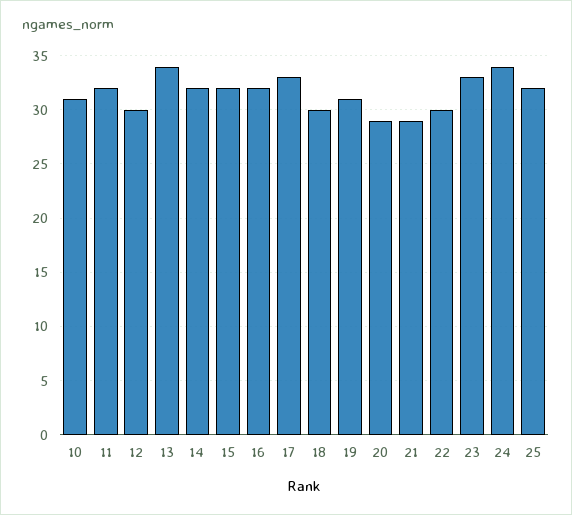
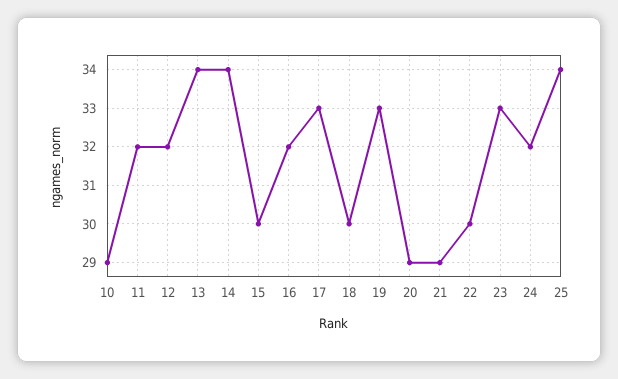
  {
-   "10": 31,
+   "10": 29,
    "11": 32,
-   "12": 30,
+   "12": 32,
    "13": 34,
-   "14": 32,
+   "14": 34,
-   "15": 32,
+   "15": 30,
    "16": 32,
    "17": 33,
    "18": 30,
-   "19": 31,
+   "19": 33,
    "20": 29,
    "21": 29,
    "22": 30,
    "23": 33,
-   "24": 34,
+   "24": 32,
-   "25": 32
+   "25": 34
  }

